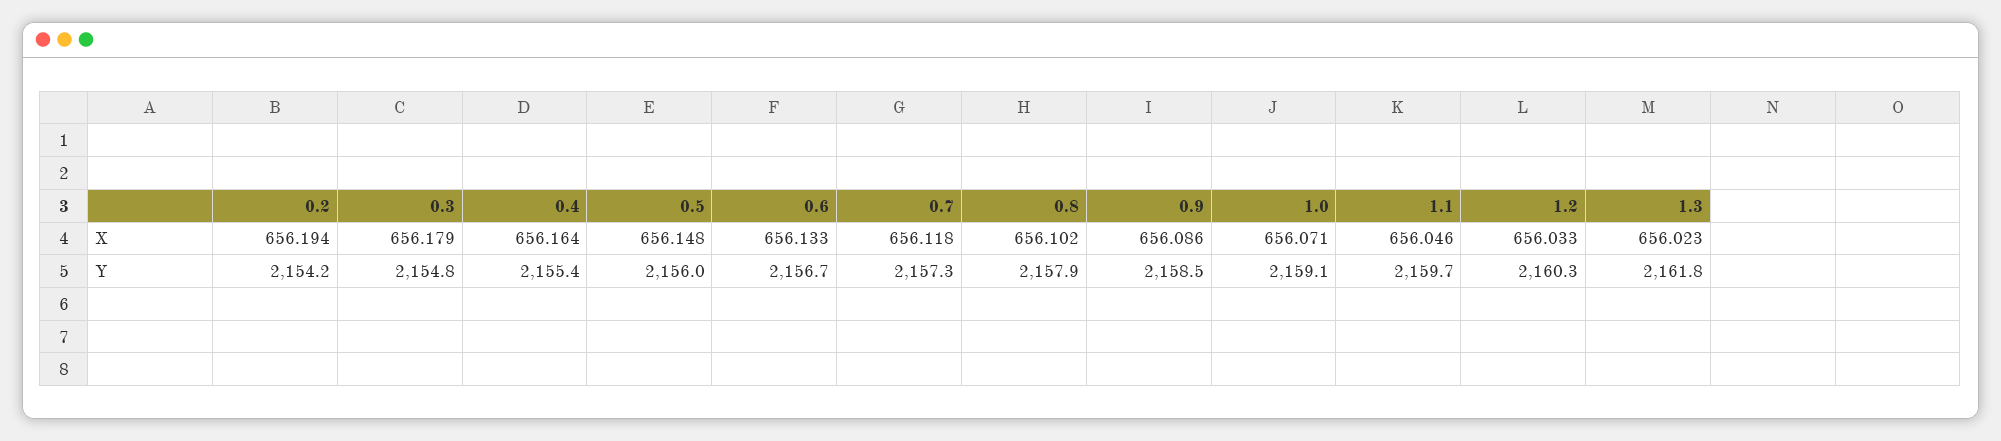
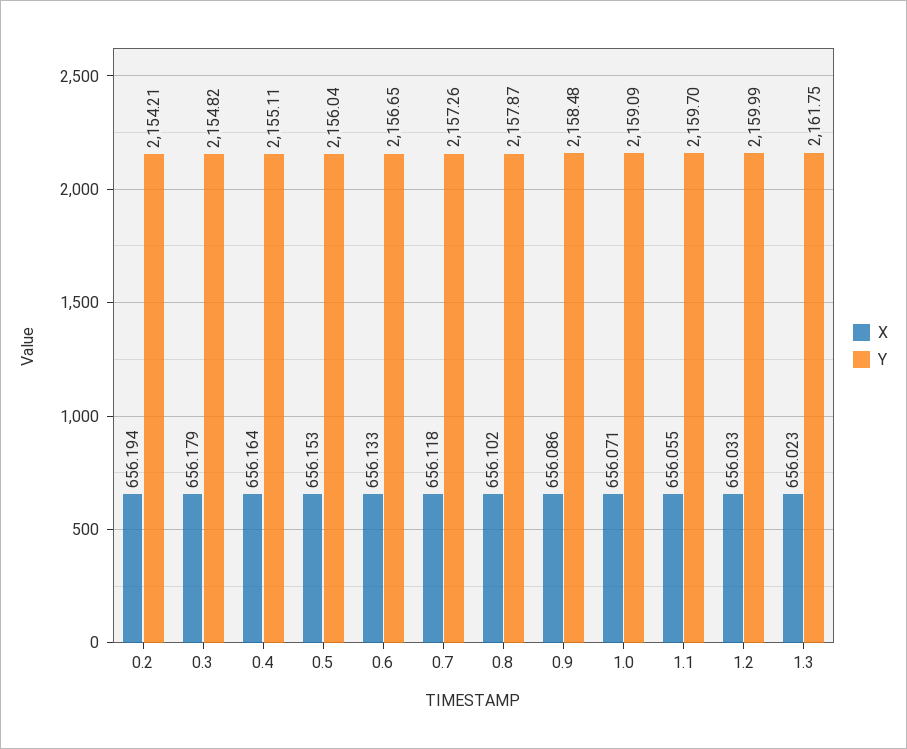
  {
    "X": {
      "0.2": 656.194,
      "0.3": 656.179,
      "0.4": 656.164,
-     "0.5": 656.148,
+     "0.5": 656.153,
      "0.6": 656.133,
      "0.7": 656.118,
      "0.8": 656.102,
      "0.9": 656.086,
      "1.0": 656.071,
-     "1.1": 656.046,
+     "1.1": 656.055,
      "1.2": 656.033,
      "1.3": 656.023
    },
    "Y": {
      "0.2": 2154.21,
      "0.3": 2154.82,
-     "0.4": 2155.4,
+     "0.4": 2155.11,
      "0.5": 2156.04,
      "0.6": 2156.65,
      "0.7": 2157.26,
      "0.8": 2157.87,
      "0.9": 2158.48,
      "1.0": 2159.09,
      "1.1": 2159.7,
-     "1.2": 2160.3,
+     "1.2": 2159.99,
      "1.3": 2161.75
    }
  }

